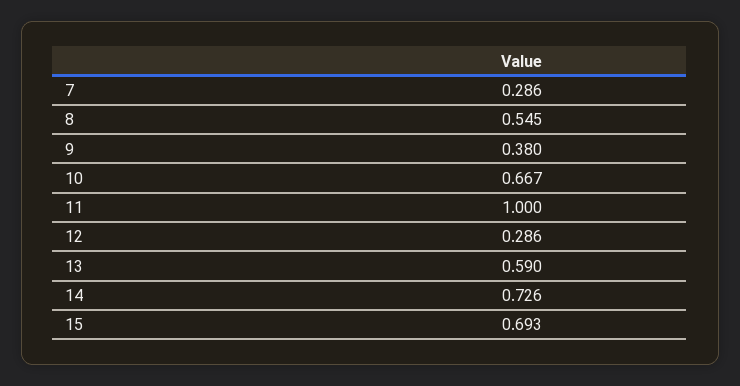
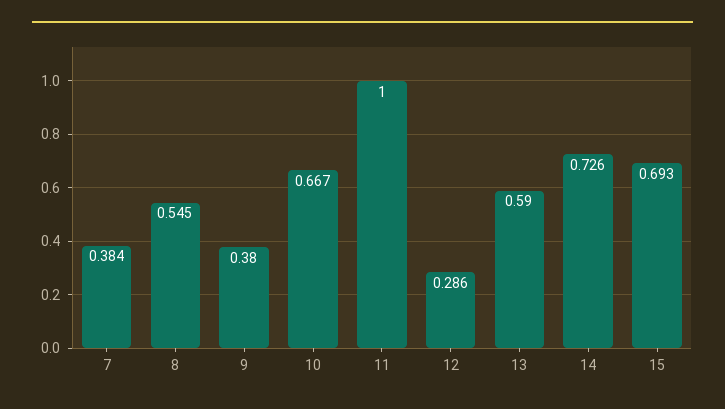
  {
-   "7": 0.286,
+   "7": 0.384,
    "8": 0.545,
    "9": 0.38,
    "10": 0.667,
    "11": 1,
    "12": 0.286,
    "13": 0.59,
    "14": 0.726,
    "15": 0.693
  }

